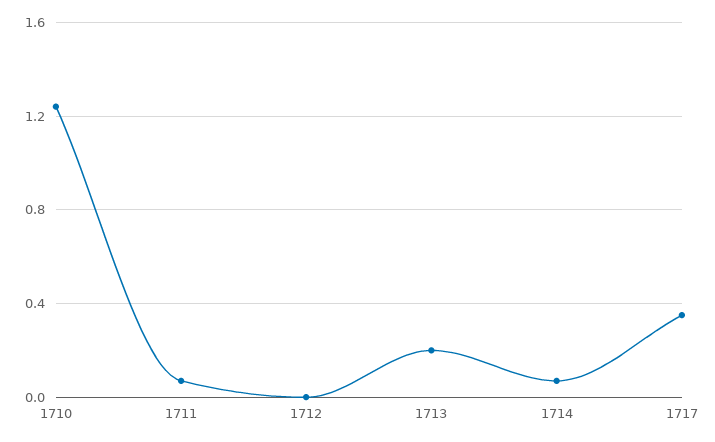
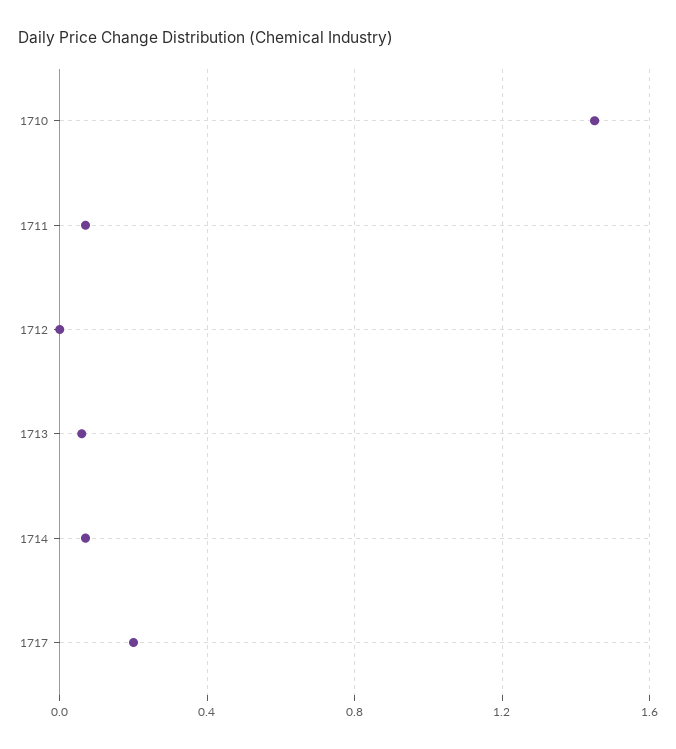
  {
-   "1710": 1.25,
+   "1710": 1.45,
    "1711": 0.05,
    "1712": 0,
-   "1713": 0.2,
+   "1713": 0.05,
    "1714": 0.05,
-   "1717": 0.35
+   "1717": 0.2
  }

